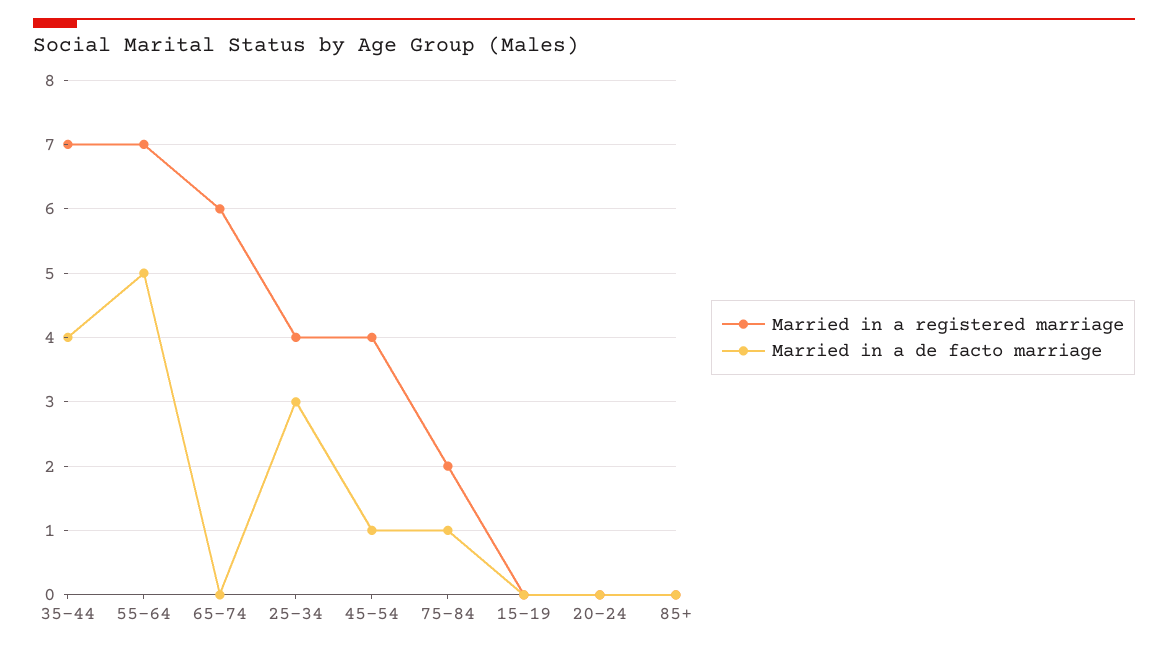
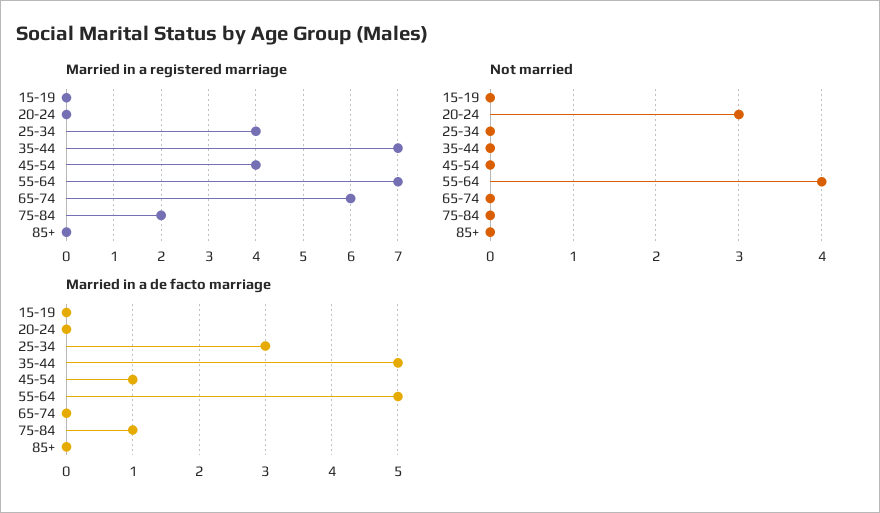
  {
    "Married in a registered marriage": {
      "35-44": 7,
      "55-64": 7,
      "65-74": 6,
      "25-34": 4,
      "45-54": 4,
      "75-84": 2,
      "15-19": 0,
      "20-24": 0,
      "85+": 0
    },
    "Married in a de facto marriage": {
-     "35-44": 4,
+     "35-44": 5,
      "55-64": 5,
      "65-74": 0,
      "25-34": 3,
      "45-54": 1,
      "75-84": 1,
      "15-19": 0,
      "20-24": 0,
      "85+": 0
-   }
+   },
+   "Not married": {
+     "15-19": 0,
+     "20-24": 3,
+     "25-34": 0,
+     "35-44": 0,
+     "45-54": 0,
+     "55-64": 4,
+     "65-74": 0,
+     "75-84": 0,
+     "85+": 0
+   }
  }

